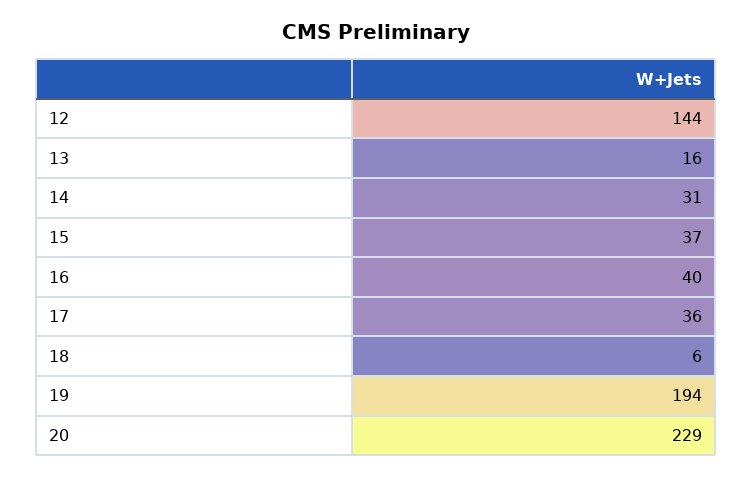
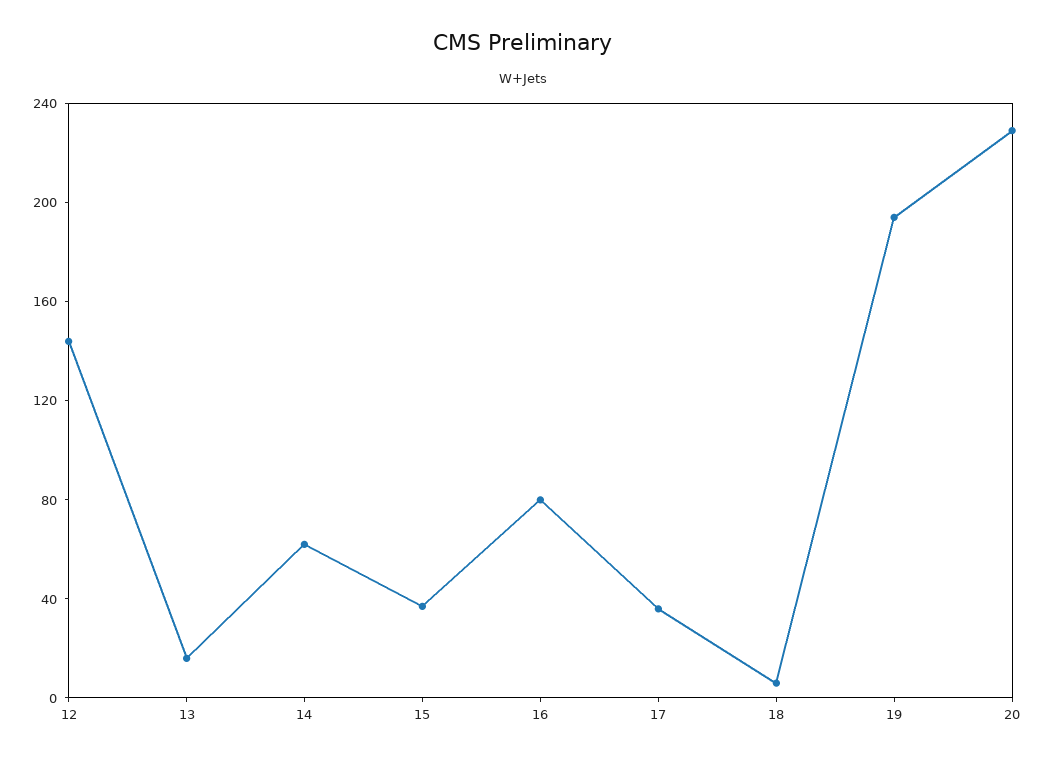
  {
    "12": 144,
    "13": 16,
-   "14": 31,
+   "14": 60,
    "15": 37,
-   "16": 40,
+   "16": 80,
    "17": 36,
    "18": 6,
    "19": 194,
    "20": 229
  }

